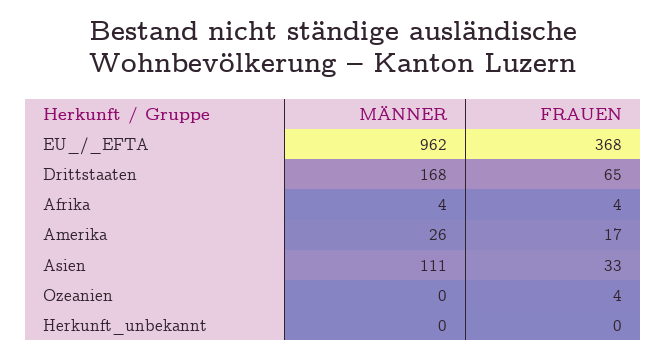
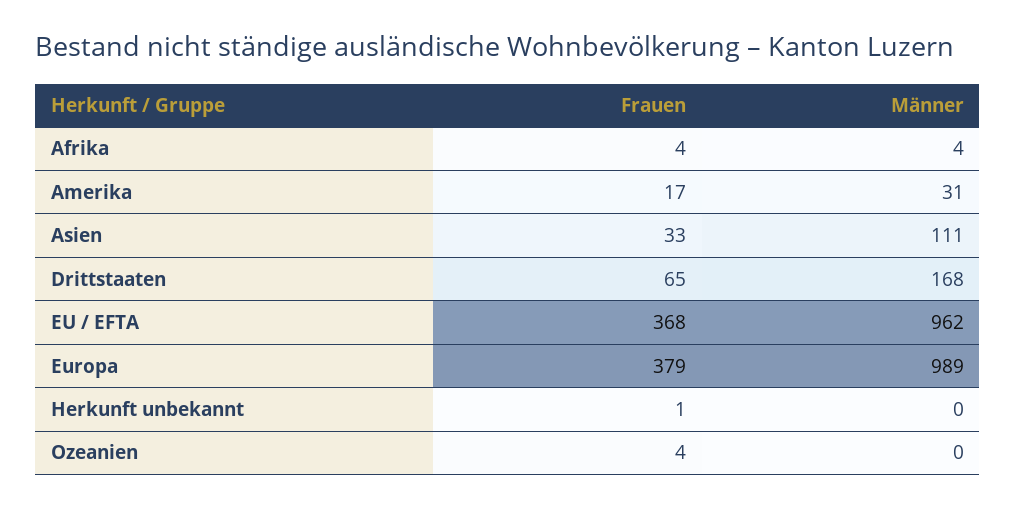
  {
    "MÄNNER": {
      "EU_/_EFTA": 962,
      "Drittstaaten": 168,
      "Afrika": 4,
-     "Amerika": 26,
+     "Amerika": 31,
      "Asien": 111,
      "Ozeanien": 0,
-     "Herkunft_unbekannt": 0
+     "Herkunft_unbekannt": 0,
+     "Europa": 989
    },
    "FRAUEN": {
      "EU_/_EFTA": 368,
      "Drittstaaten": 65,
      "Afrika": 4,
      "Amerika": 17,
      "Asien": 33,
      "Ozeanien": 4,
-     "Herkunft_unbekannt": 0
+     "Herkunft_unbekannt": 1,
+     "Europa": 379
    }
  }

